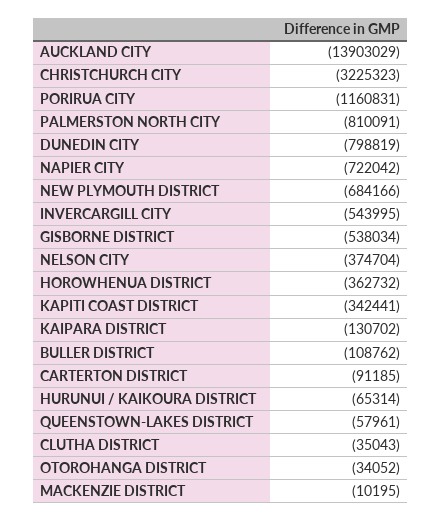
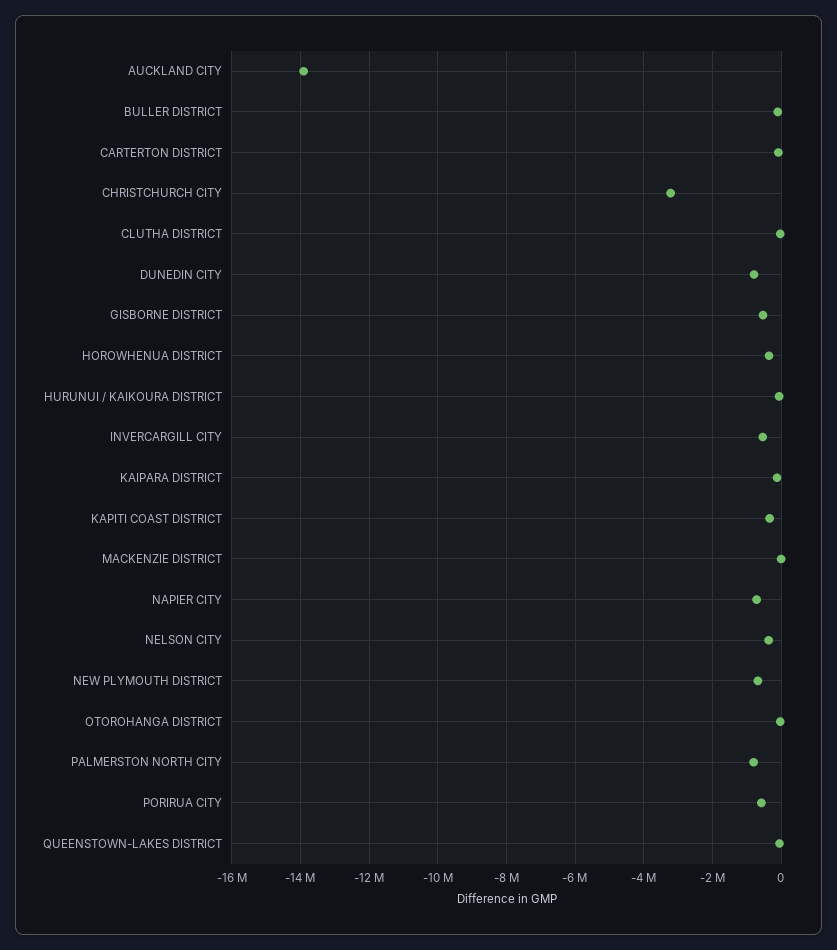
  {
    "AUCKLAND CITY": -13903029,
    "CHRISTCHURCH CITY": -3225323,
-   "PORIRUA CITY": -1160831,
+   "PORIRUA CITY": -600000,
    "PALMERSTON NORTH CITY": -810091,
    "DUNEDIN CITY": -798819,
    "NAPIER CITY": -722042,
    "NEW PLYMOUTH DISTRICT": -684166,
    "INVERCARGILL CITY": -543995,
    "GISBORNE DISTRICT": -538034,
    "NELSON CITY": -374704,
    "HOROWHENUA DISTRICT": -362732,
    "KAPITI COAST DISTRICT": -342441,
    "KAIPARA DISTRICT": -130702,
    "BULLER DISTRICT": -108762,
    "CARTERTON DISTRICT": -91185,
    "HURUNUI / KAIKOURA DISTRICT": -65314,
    "QUEENSTOWN-LAKES DISTRICT": -57961,
    "CLUTHA DISTRICT": -35043,
    "OTOROHANGA DISTRICT": -34052,
    "MACKENZIE DISTRICT": -10195
  }

